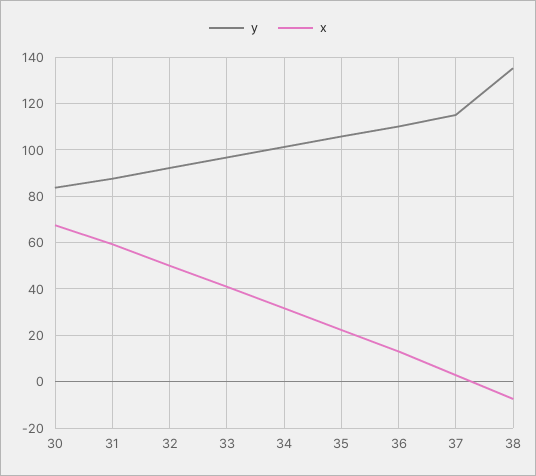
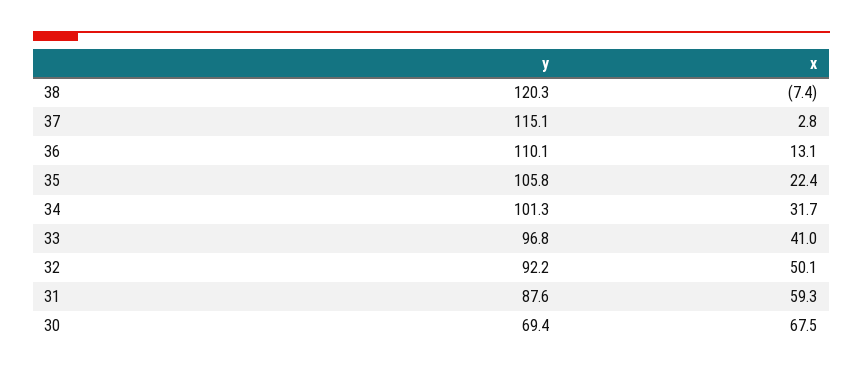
  {
    "y": {
-     "30": 85,
+     "30": 69.4,
      "31": 87.6,
      "32": 92.2,
      "33": 96.8,
      "34": 101.3,
      "35": 105.8,
      "36": 110.1,
      "37": 115.1,
-     "38": 135
+     "38": 120.3
    },
    "x": {
      "30": 67.5,
      "31": 59.3,
      "32": 50.1,
      "33": 41,
      "34": 31.7,
      "35": 22.4,
      "36": 13.1,
      "37": 2.8,
      "38": -7.4
    }
  }

